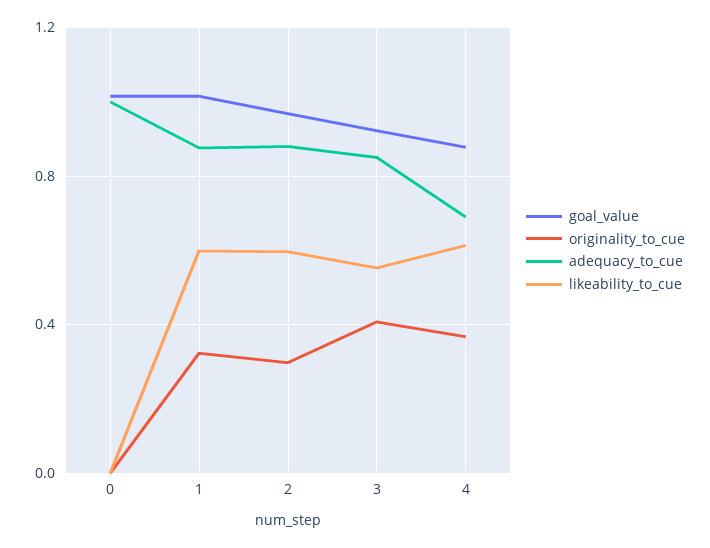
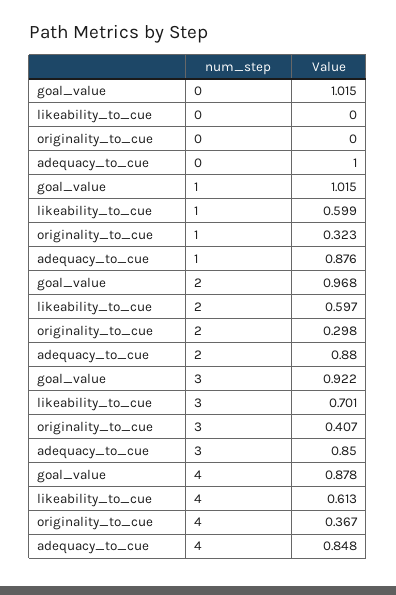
  {
    "goal_value": {
      "0": 1.015,
      "1": 1.015,
      "2": 0.968,
      "3": 0.922,
      "4": 0.878
    },
    "originality_to_cue": {
      "0": 0,
      "1": 0.323,
      "2": 0.298,
      "3": 0.407,
      "4": 0.367
    },
    "adequacy_to_cue": {
      "0": 1,
      "1": 0.876,
      "2": 0.88,
      "3": 0.85,
-     "4": 0.7
+     "4": 0.848
    },
    "likeability_to_cue": {
      "0": 0,
      "1": 0.599,
      "2": 0.597,
-     "3": 0.55,
+     "3": 0.701,
      "4": 0.613
    }
  }

